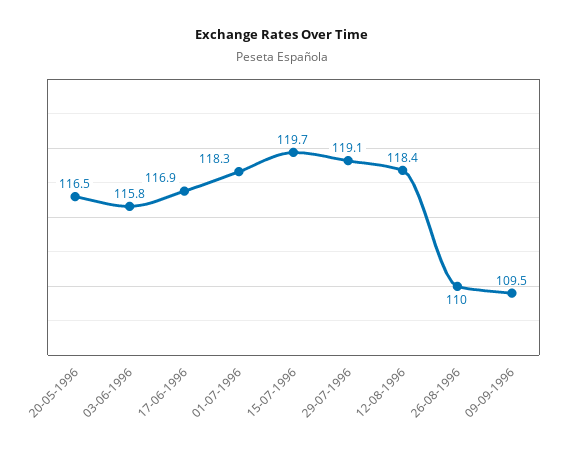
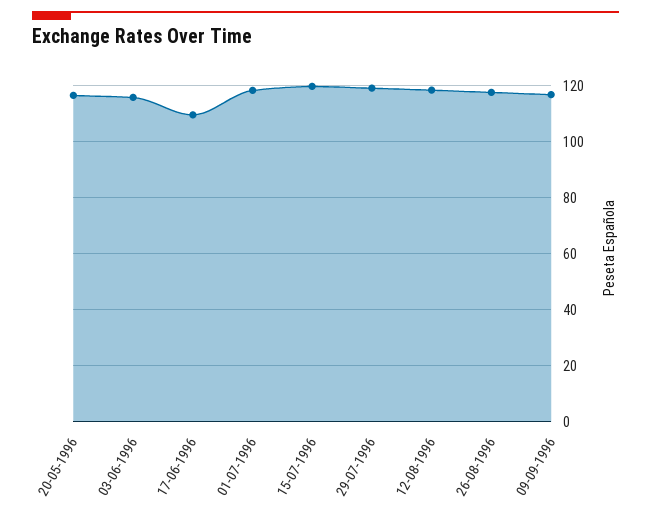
  {
    "20-05-1996": 116.5,
    "03-06-1996": 115.8,
-   "17-06-1996": 116.9,
+   "17-06-1996": 110,
    "01-07-1996": 118.3,
    "15-07-1996": 119.7,
    "29-07-1996": 119.1,
    "12-08-1996": 118.4,
-   "26-08-1996": 110,
+   "26-08-1996": 117.5,
-   "09-09-1996": 109.5
+   "09-09-1996": 117.5
  }

